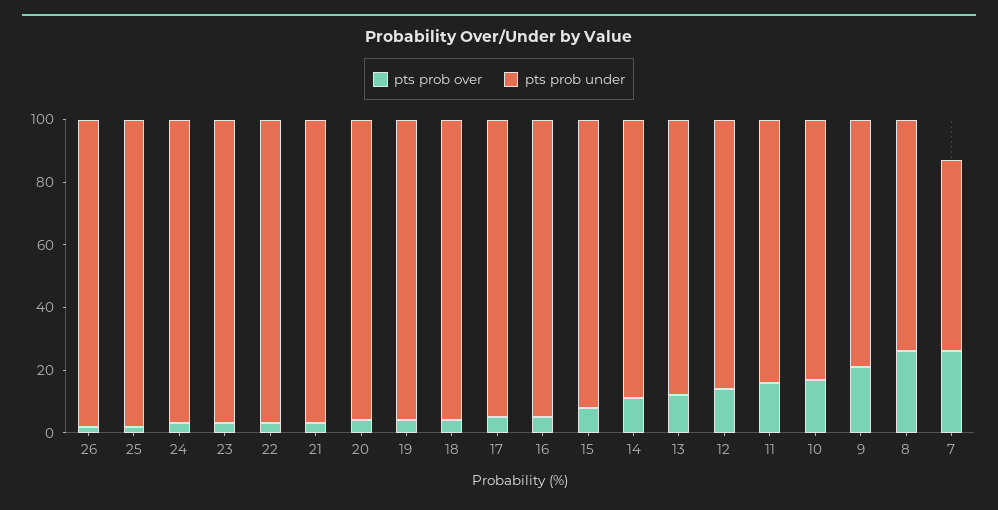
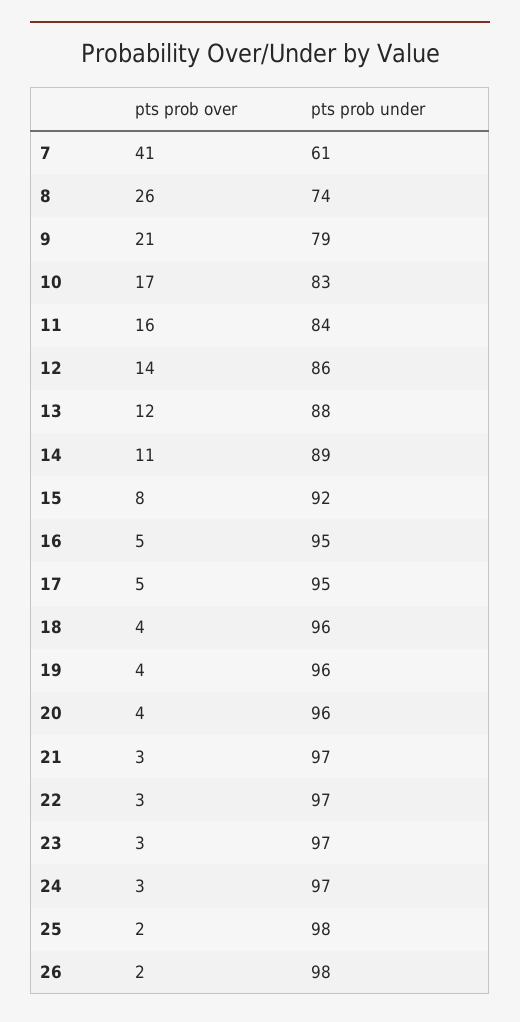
  {
    "pts prob over": {
      "26": 2,
      "25": 2,
      "24": 3,
      "23": 3,
      "22": 3,
      "21": 3,
      "20": 4,
      "19": 4,
      "18": 4,
      "17": 5,
      "16": 5,
      "15": 8,
      "14": 11,
      "13": 12,
      "12": 14,
      "11": 16,
      "10": 17,
      "9": 21,
      "8": 26,
-     "7": 25
+     "7": 41
    },
    "pts prob under": {
      "26": 98,
      "25": 98,
      "24": 97,
      "23": 97,
      "22": 97,
      "21": 97,
      "20": 96,
      "19": 96,
      "18": 96,
      "17": 95,
      "16": 95,
      "15": 92,
      "14": 89,
      "13": 88,
      "12": 86,
      "11": 84,
      "10": 83,
      "9": 79,
      "8": 74,
      "7": 61
    }
  }

